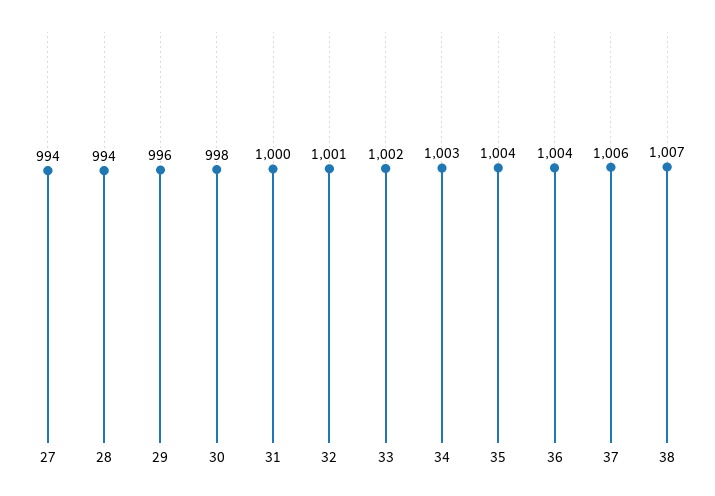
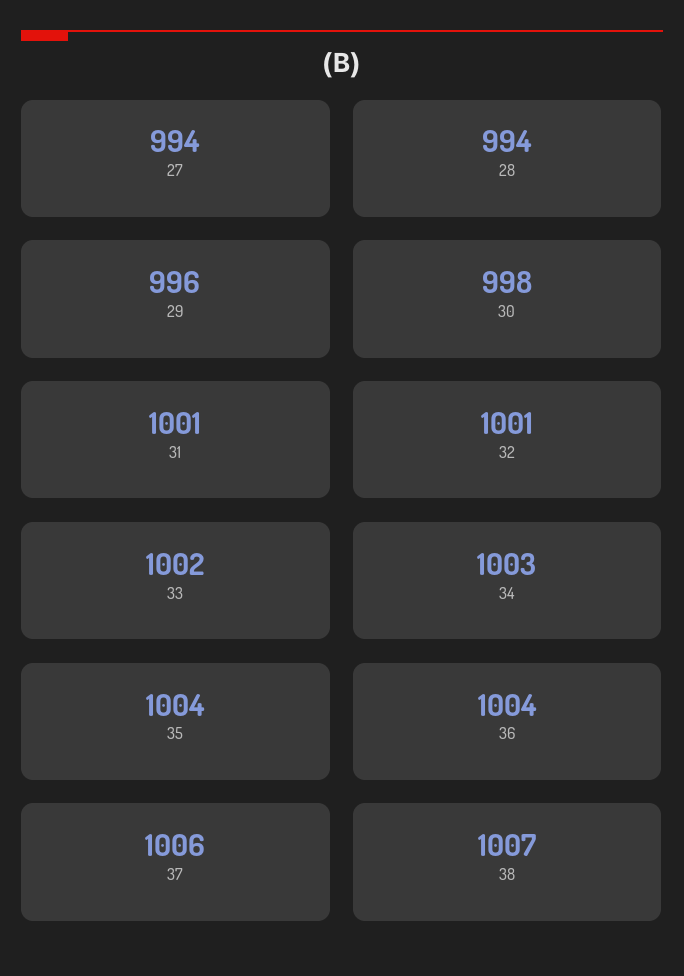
  {
    "27": 994,
    "28": 994,
    "29": 996,
    "30": 998,
-   "31": 1000,
+   "31": 1001,
    "32": 1001,
    "33": 1002,
    "34": 1003,
    "35": 1004,
    "36": 1004,
    "37": 1006,
    "38": 1007
  }

